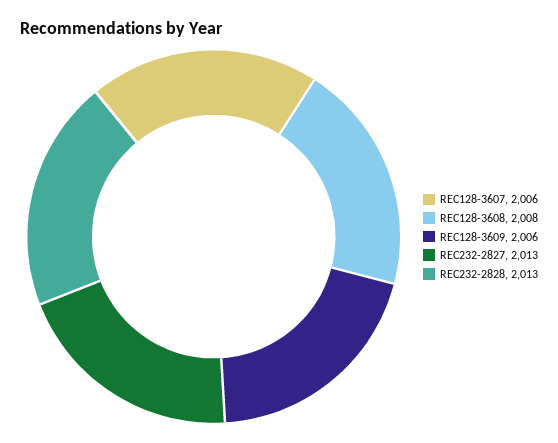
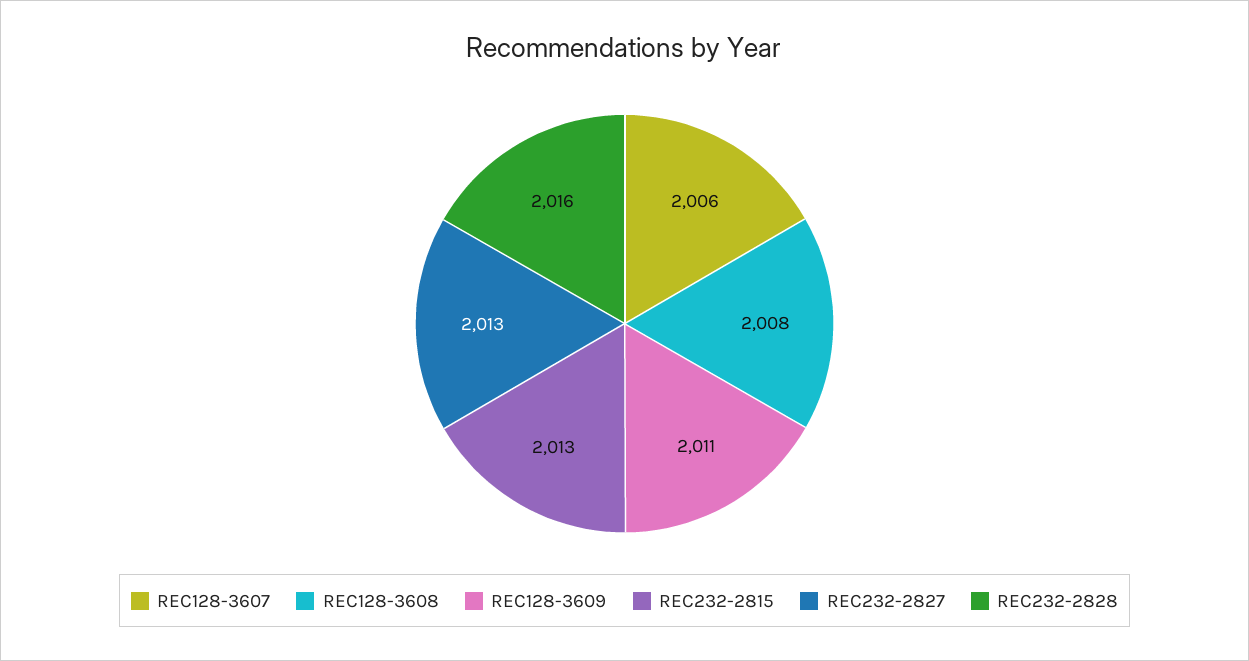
  {
    "REC128-3607": 2006,
    "REC128-3608": 2008,
-   "REC128-3609": 2006,
+   "REC128-3609": 2011,
    "REC232-2827": 2013,
-   "REC232-2828": 2013
+   "REC232-2828": 2016,
+   "REC232-2815": 2013
  }

